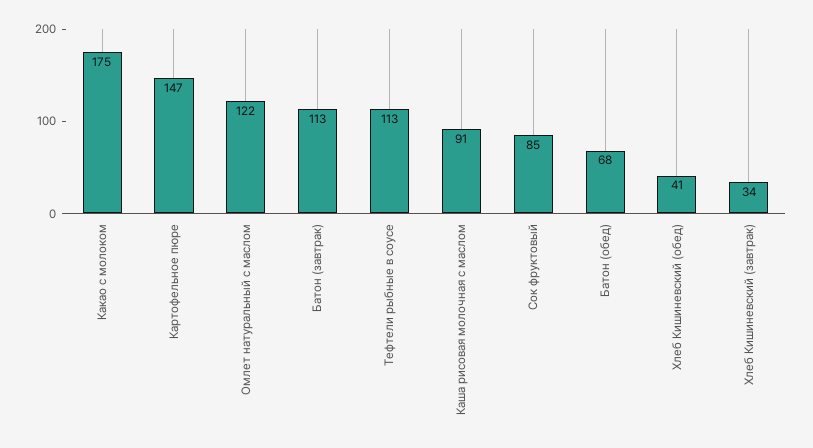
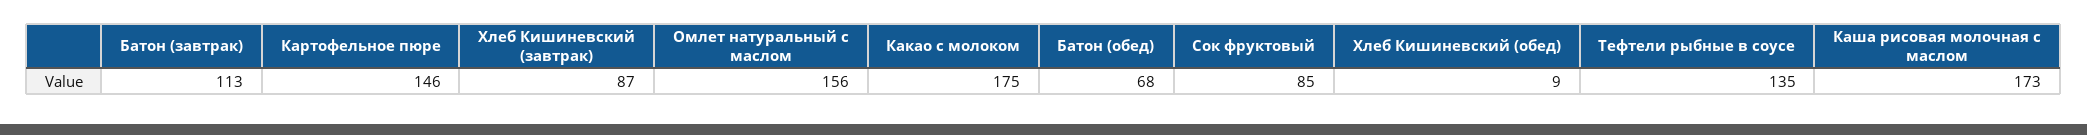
  {
    "Какао с молоком": 175,
-   "Картофельное пюре": 147,
+   "Картофельное пюре": 146,
-   "Омлет натуральный с маслом": 122,
+   "Омлет натуральный с маслом": 156,
    "Батон (завтрак)": 113,
-   "Тефтели рыбные в соусе": 113,
+   "Тефтели рыбные в соусе": 135,
-   "Каша рисовая молочная с маслом": 91,
+   "Каша рисовая молочная с маслом": 173,
    "Сок фруктовый": 85,
    "Батон (обед)": 68,
-   "Хлеб Кишиневский (обед)": 41,
+   "Хлеб Кишиневский (обед)": 9,
-   "Хлеб Кишиневский (завтрак)": 34
+   "Хлеб Кишиневский (завтрак)": 87
  }

